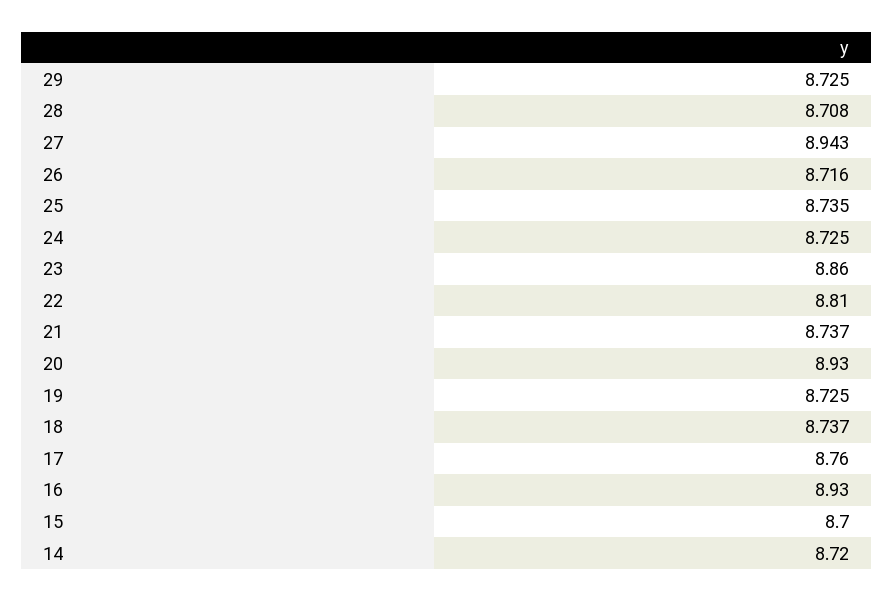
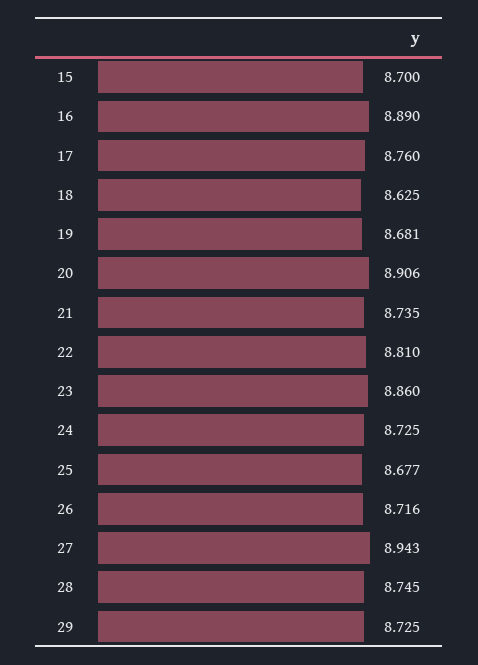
  {
    "29": 8.725,
-   "28": 8.708,
+   "28": 8.745,
    "27": 8.943,
    "26": 8.716,
-   "25": 8.735,
+   "25": 8.677,
    "24": 8.725,
    "23": 8.86,
    "22": 8.81,
-   "21": 8.737,
+   "21": 8.735,
-   "20": 8.93,
+   "20": 8.906,
-   "19": 8.725,
+   "19": 8.681,
-   "18": 8.737,
+   "18": 8.625,
    "17": 8.76,
-   "16": 8.93,
+   "16": 8.89,
-   "15": 8.7,
+   "15": 8.7
-   "14": 8.72
  }

